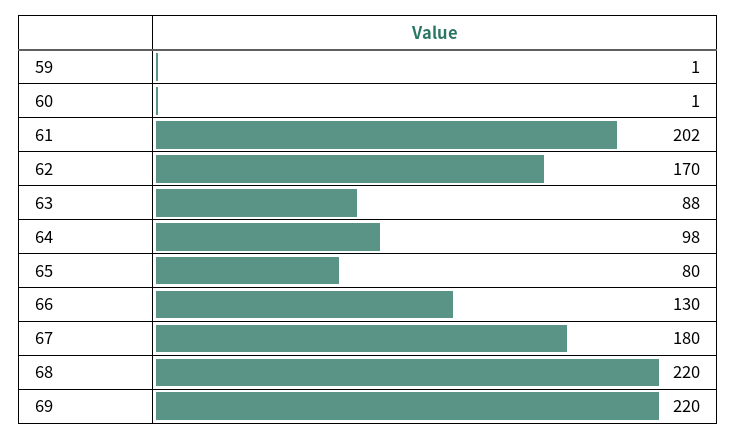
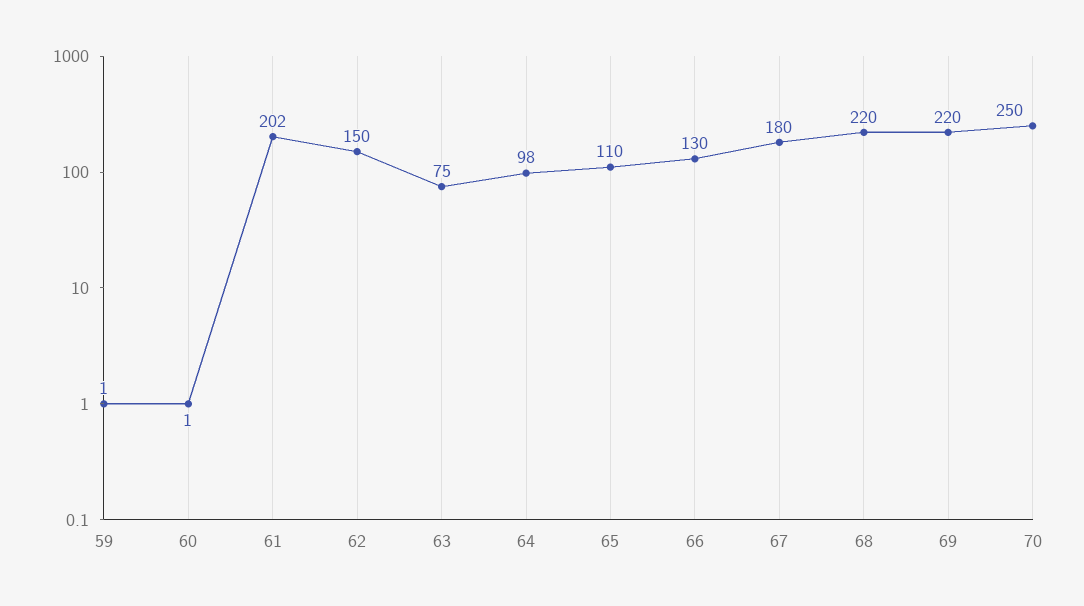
  {
    "59": 1,
    "60": 1,
    "61": 202,
-   "62": 170,
+   "62": 150,
-   "63": 88,
+   "63": 75,
    "64": 98,
-   "65": 80,
+   "65": 110,
    "66": 130,
    "67": 180,
    "68": 220,
-   "69": 220
+   "69": 220,
+   "70": 250
  }

